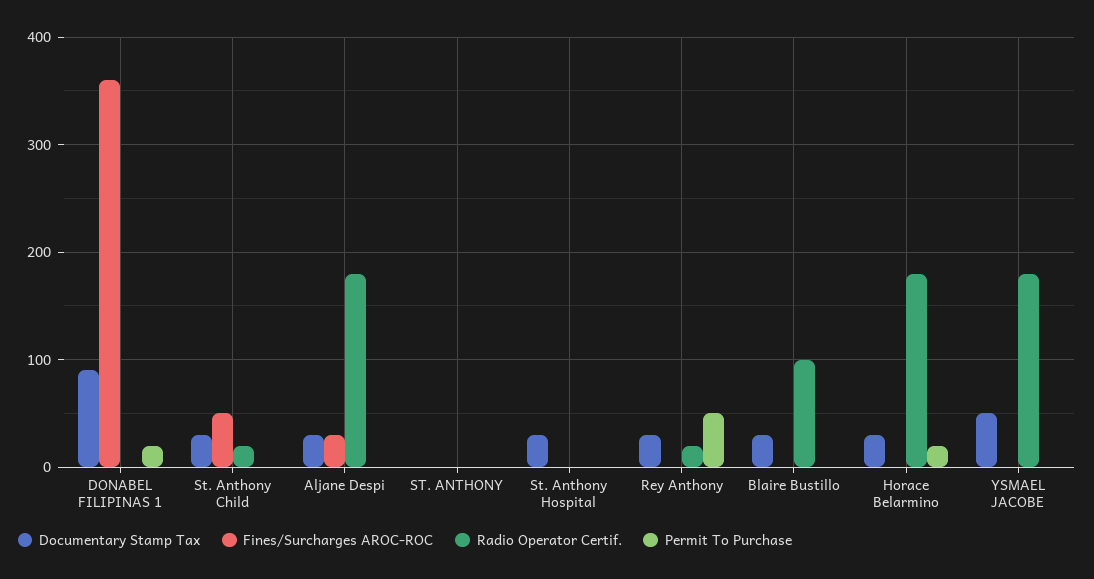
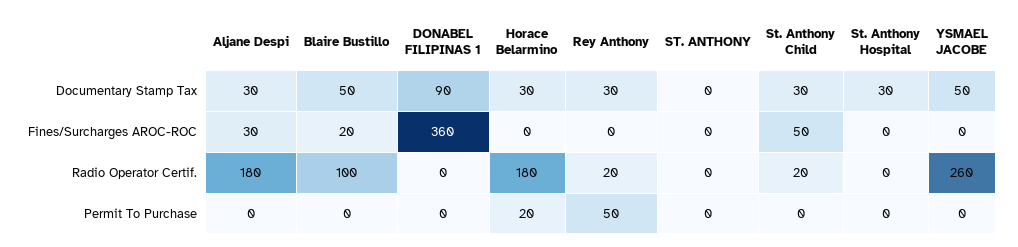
  {
    "Documentary Stamp Tax": {
      "DONABEL FILIPINAS 1": 90,
      "St. Anthony Child": 30,
      "Aljane Despi": 30,
      "ST. ANTHONY": 0,
      "St. Anthony Hospital": 30,
      "Rey Anthony": 30,
-     "Blaire Bustillo": 30,
+     "Blaire Bustillo": 50,
      "Horace Belarmino": 30,
      "YSMAEL JACOBE": 50
    },
    "Fines/Surcharges AROC-ROC": {
      "DONABEL FILIPINAS 1": 360,
      "St. Anthony Child": 50,
      "Aljane Despi": 30,
      "ST. ANTHONY": 0,
      "St. Anthony Hospital": 0,
      "Rey Anthony": 0,
-     "Blaire Bustillo": 0,
+     "Blaire Bustillo": 20,
      "Horace Belarmino": 0,
      "YSMAEL JACOBE": 0
    },
    "Radio Operator Certif.": {
      "DONABEL FILIPINAS 1": 0,
      "St. Anthony Child": 20,
      "Aljane Despi": 180,
      "ST. ANTHONY": 0,
      "St. Anthony Hospital": 0,
      "Rey Anthony": 20,
      "Blaire Bustillo": 100,
      "Horace Belarmino": 180,
-     "YSMAEL JACOBE": 180
+     "YSMAEL JACOBE": 260
    },
    "Permit To Purchase": {
-     "DONABEL FILIPINAS 1": 20,
+     "DONABEL FILIPINAS 1": 0,
      "St. Anthony Child": 0,
      "Aljane Despi": 0,
      "ST. ANTHONY": 0,
      "St. Anthony Hospital": 0,
      "Rey Anthony": 50,
      "Blaire Bustillo": 0,
      "Horace Belarmino": 20,
      "YSMAEL JACOBE": 0
    }
  }

